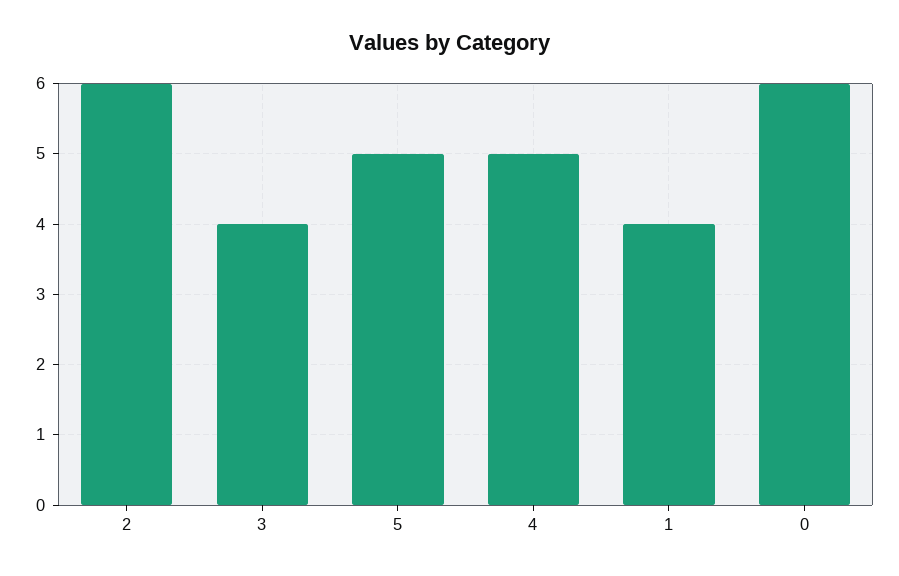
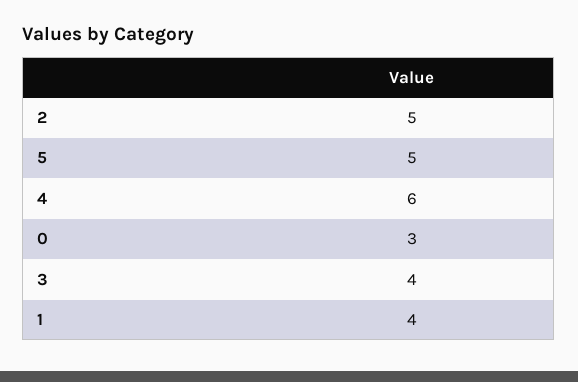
  {
-   "2": 6,
+   "2": 5,
    "3": 4,
    "5": 5,
-   "4": 5,
+   "4": 6,
    "1": 4,
-   "0": 6
+   "0": 3
  }

